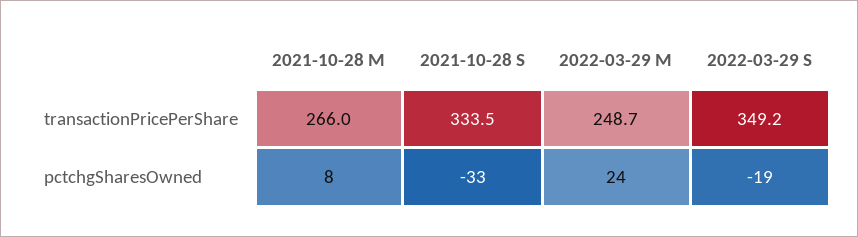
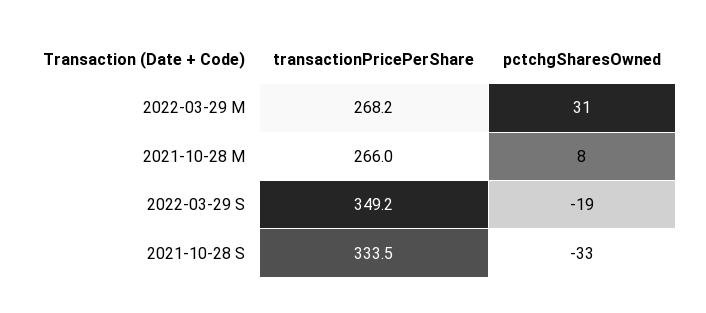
  {
    "2021-10-28 M": {
      "transactionPricePerShare": 266,
      "pctchgSharesOwned": 8
    },
    "2021-10-28 S": {
      "transactionPricePerShare": 333.5,
      "pctchgSharesOwned": -33
    },
    "2022-03-29 M": {
-     "transactionPricePerShare": 248.7,
+     "transactionPricePerShare": 268.2,
-     "pctchgSharesOwned": 24
+     "pctchgSharesOwned": 31
    },
    "2022-03-29 S": {
      "transactionPricePerShare": 349.2,
      "pctchgSharesOwned": -19
    }
  }

